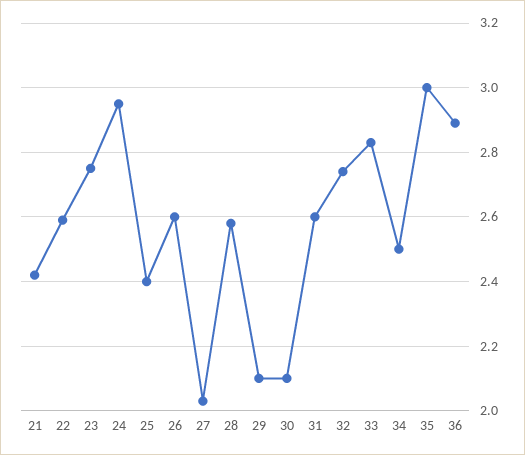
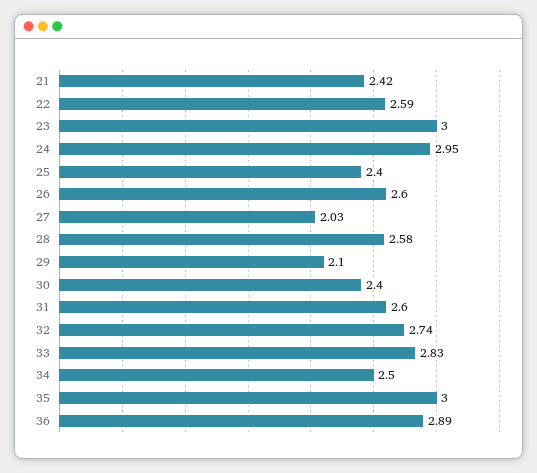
  {
    "21": 2.42,
    "22": 2.59,
-   "23": 2.75,
+   "23": 3,
    "24": 2.95,
    "25": 2.4,
    "26": 2.6,
    "27": 2.03,
    "28": 2.58,
    "29": 2.1,
-   "30": 2.1,
+   "30": 2.4,
    "31": 2.6,
    "32": 2.74,
    "33": 2.83,
    "34": 2.5,
    "35": 3,
    "36": 2.89
  }

